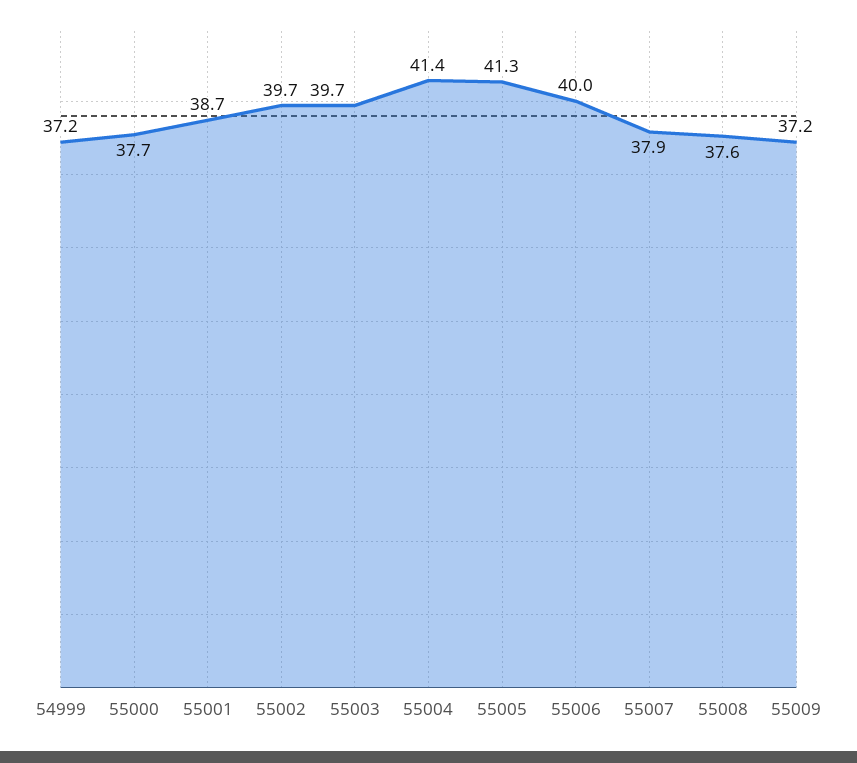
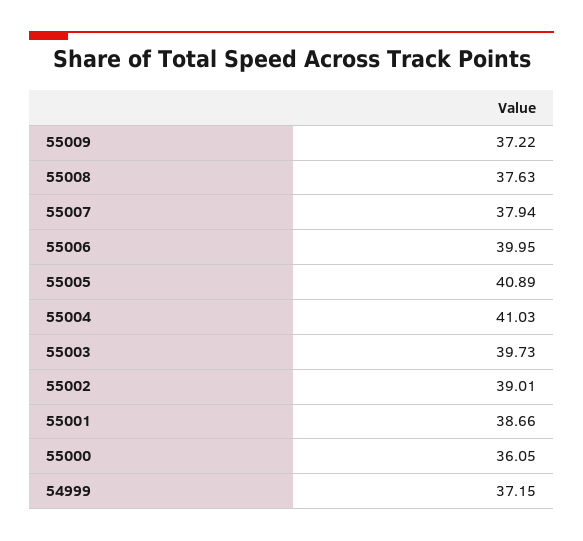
  {
    "54999": 37.15,
-   "55000": 37.7,
+   "55000": 36.05,
    "55001": 38.66,
-   "55002": 39.7,
+   "55002": 39.01,
    "55003": 39.73,
-   "55004": 41.4,
+   "55004": 41.03,
-   "55005": 41.3,
+   "55005": 40.89,
    "55006": 39.95,
    "55007": 37.94,
    "55008": 37.63,
    "55009": 37.22
  }

